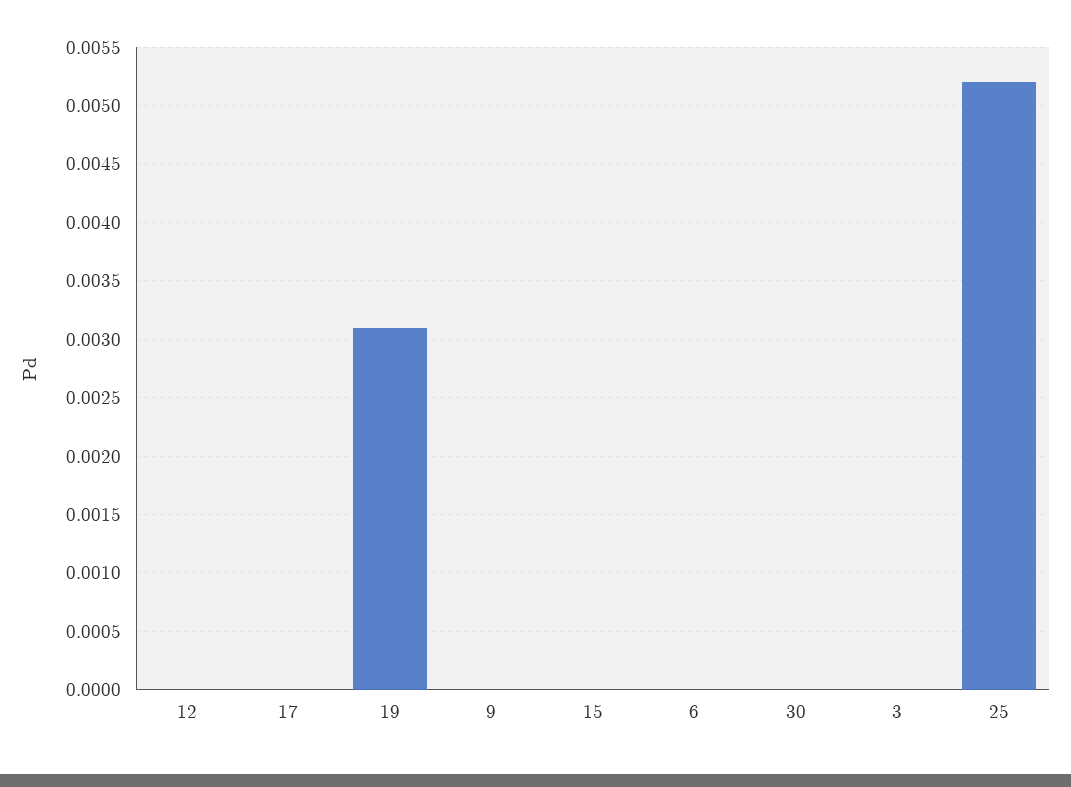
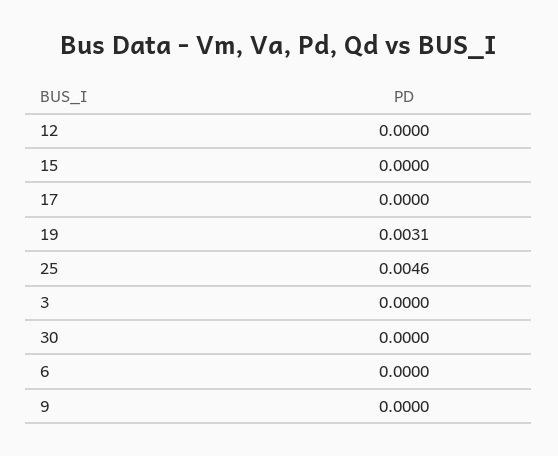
  {
    "12": 0,
    "17": 0,
    "19": 0.0031,
    "9": 0,
    "15": 0,
    "6": 0,
    "30": 0,
    "3": 0,
-   "25": 0.0052
+   "25": 0.0046
  }

